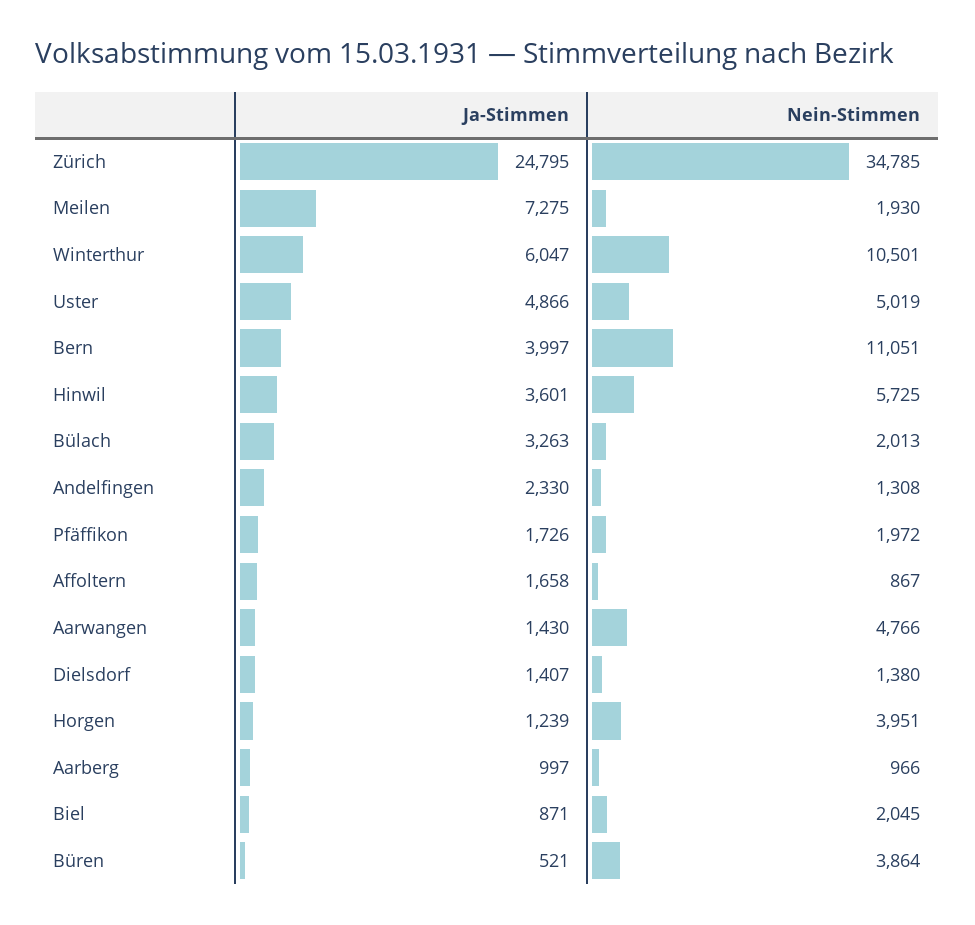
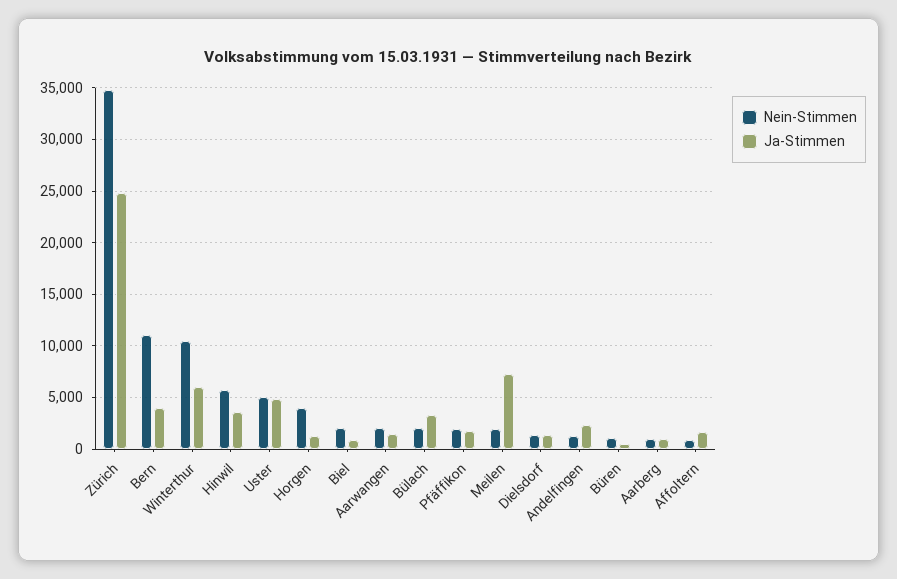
  {
    "Ja-Stimmen": {
      "Zürich": 24795,
      "Meilen": 7275,
      "Winterthur": 6047,
      "Uster": 4866,
      "Bern": 3997,
      "Hinwil": 3601,
      "Bülach": 3263,
      "Andelfingen": 2330,
      "Pfäffikon": 1726,
      "Affoltern": 1658,
      "Aarwangen": 1430,
      "Dielsdorf": 1407,
      "Horgen": 1239,
      "Aarberg": 997,
      "Biel": 871,
      "Büren": 521
    },
    "Nein-Stimmen": {
      "Zürich": 34785,
      "Meilen": 1930,
      "Winterthur": 10501,
      "Uster": 5019,
      "Bern": 11051,
      "Hinwil": 5725,
      "Bülach": 2013,
      "Andelfingen": 1308,
      "Pfäffikon": 1972,
      "Affoltern": 867,
-     "Aarwangen": 4766,
+     "Aarwangen": 2000,
      "Dielsdorf": 1380,
      "Horgen": 3951,
      "Aarberg": 966,
      "Biel": 2045,
-     "Büren": 3864
+     "Büren": 1000
    }
  }

